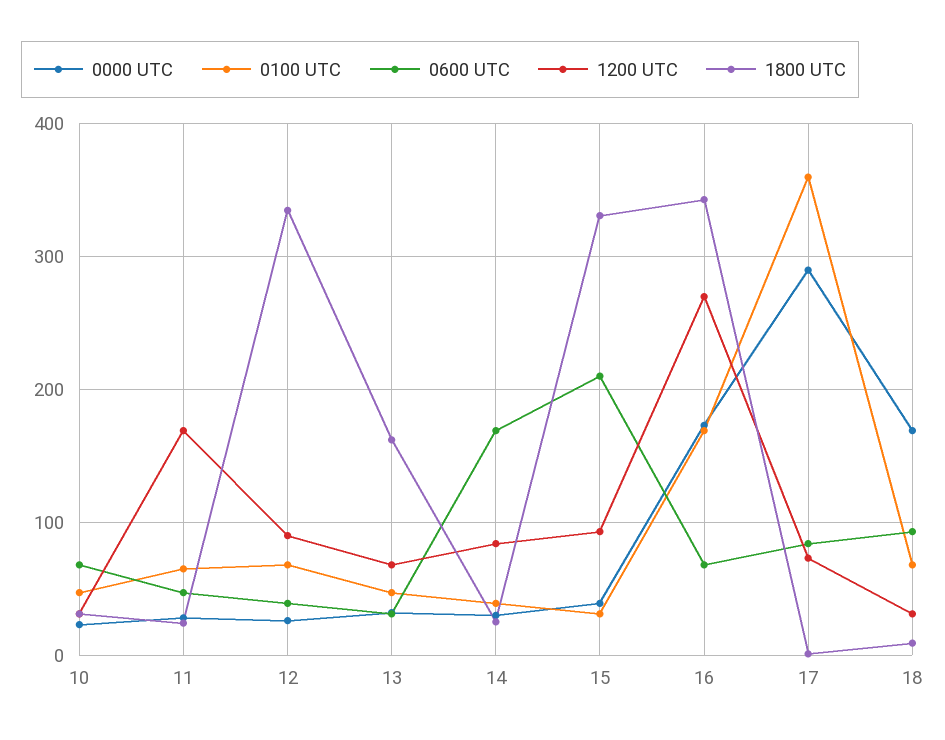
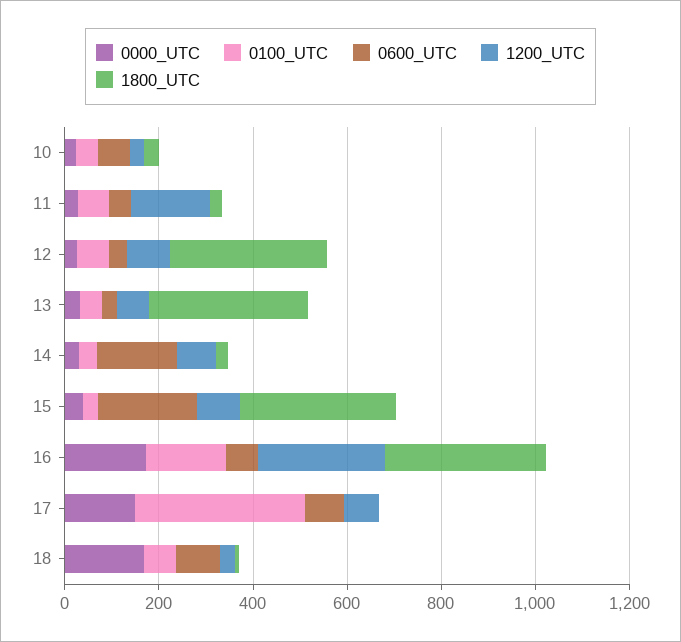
  {
    "0000 UTC": {
      "10": 20,
      "11": 30,
      "12": 30,
      "13": 30,
      "14": 30,
      "15": 40,
      "16": 170,
-     "17": 290,
+     "17": 150,
      "18": 170
    },
    "0100 UTC": {
      "10": 50,
      "11": 70,
      "12": 70,
      "13": 50,
      "14": 40,
      "15": 30,
      "16": 170,
      "17": 360,
      "18": 70
    },
    "0600 UTC": {
      "10": 70,
      "11": 50,
      "12": 40,
      "13": 30,
      "14": 170,
      "15": 210,
      "16": 70,
      "17": 80,
      "18": 90
    },
    "1200 UTC": {
      "10": 30,
      "11": 170,
      "12": 90,
      "13": 70,
      "14": 80,
      "15": 90,
      "16": 270,
      "17": 70,
      "18": 30
    },
    "1800 UTC": {
      "10": 30,
      "11": 20,
      "12": 340,
-     "13": 160,
+     "13": 350,
      "14": 30,
      "15": 330,
      "16": 340,
      "17": 0,
      "18": 10
    }
  }

